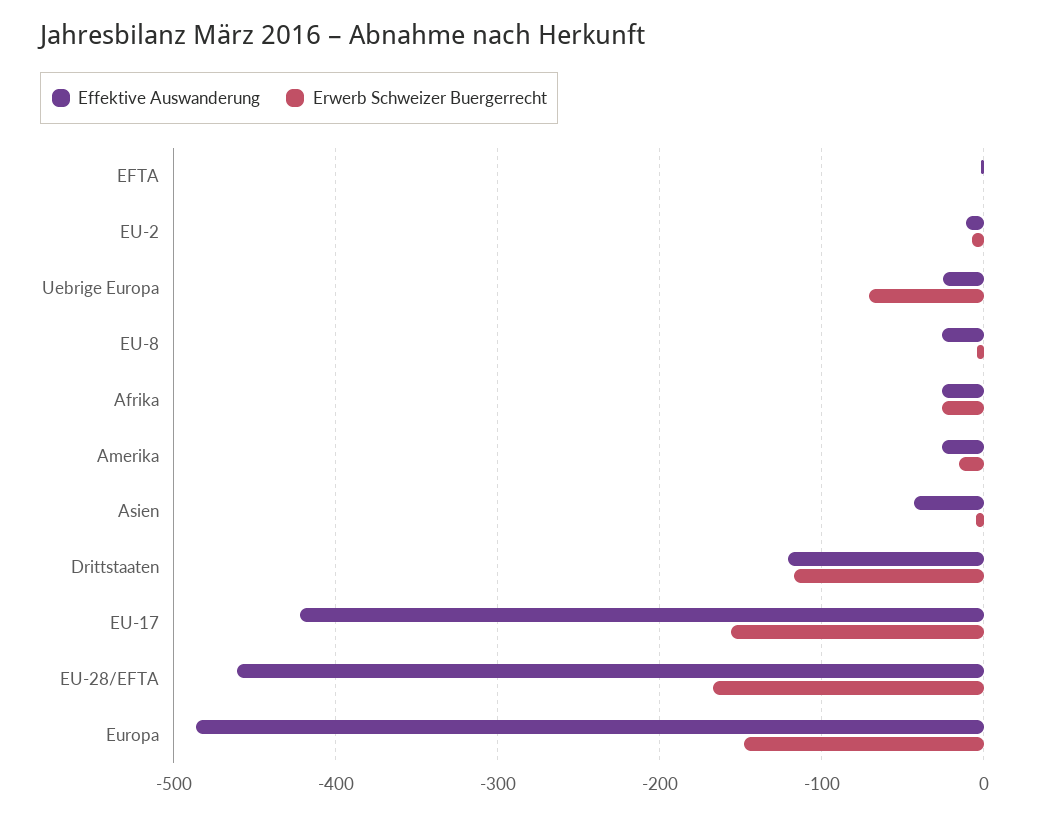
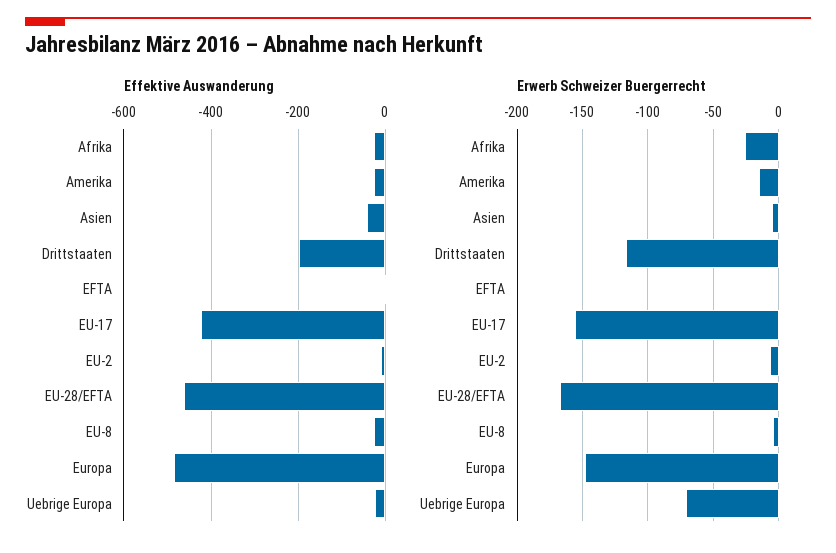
  {
    "Effektive Auswanderung": {
      "EFTA": 0,
      "EU-2": -10,
      "Uebrige Europa": -30,
      "EU-8": -30,
      "Afrika": -30,
      "Amerika": -30,
      "Asien": -40,
-     "Drittstaaten": -120,
+     "Drittstaaten": -200,
      "EU-17": -420,
      "EU-28/EFTA": -460,
      "Europa": -490
    },
    "Erwerb Schweizer Buergerrecht": {
      "EFTA": 0,
      "EU-2": -5,
      "Uebrige Europa": -70,
      "EU-8": -5,
      "Afrika": -25,
      "Amerika": -15,
      "Asien": -5,
      "Drittstaaten": -115,
      "EU-17": -155,
      "EU-28/EFTA": -165,
      "Europa": -150
    }
  }

